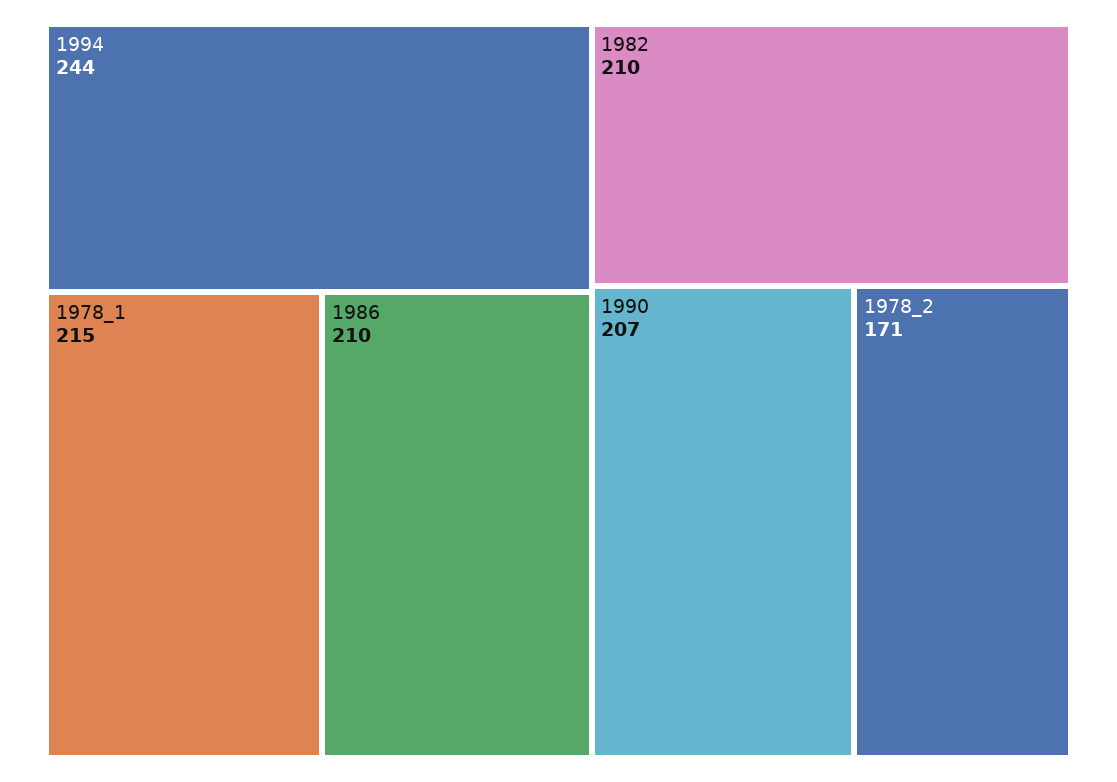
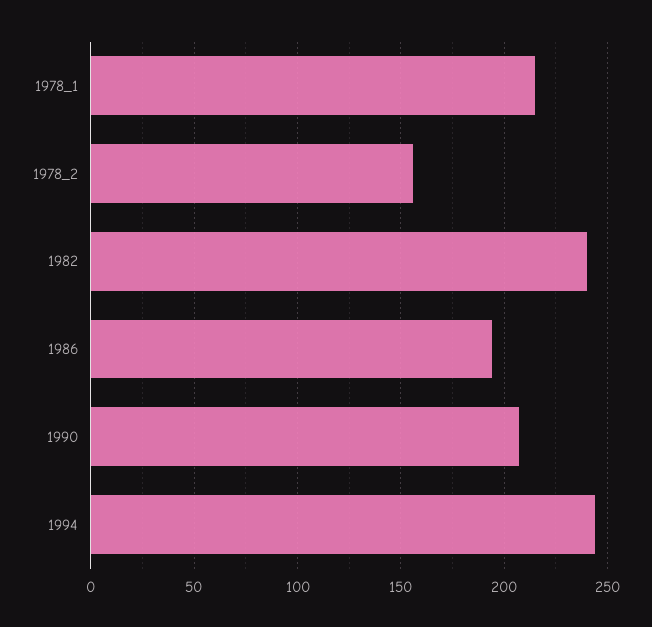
  {
    "1994": 244,
    "1978_1": 215,
-   "1986": 210,
+   "1986": 195,
-   "1982": 210,
+   "1982": 240,
    "1990": 207,
-   "1978_2": 171
+   "1978_2": 155
  }

